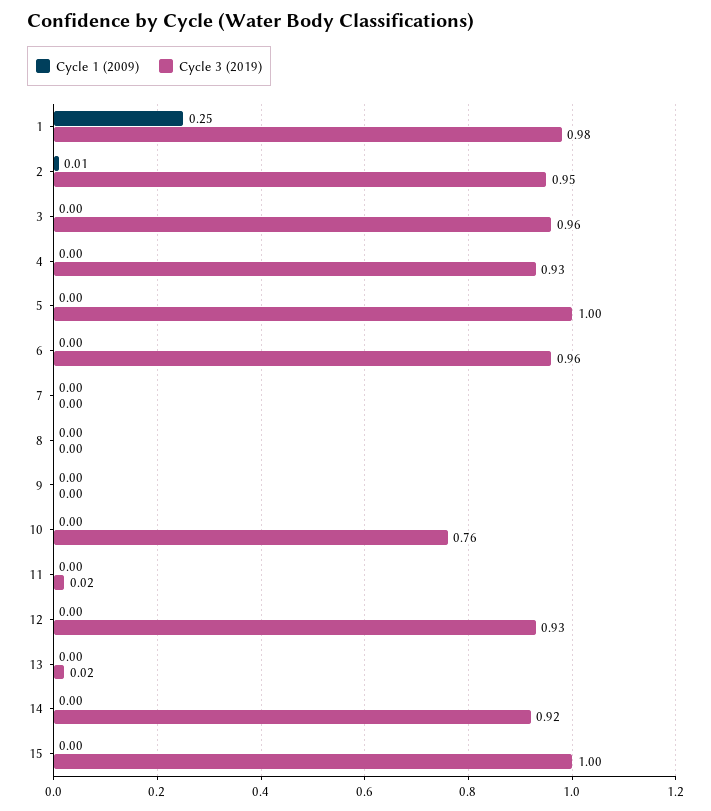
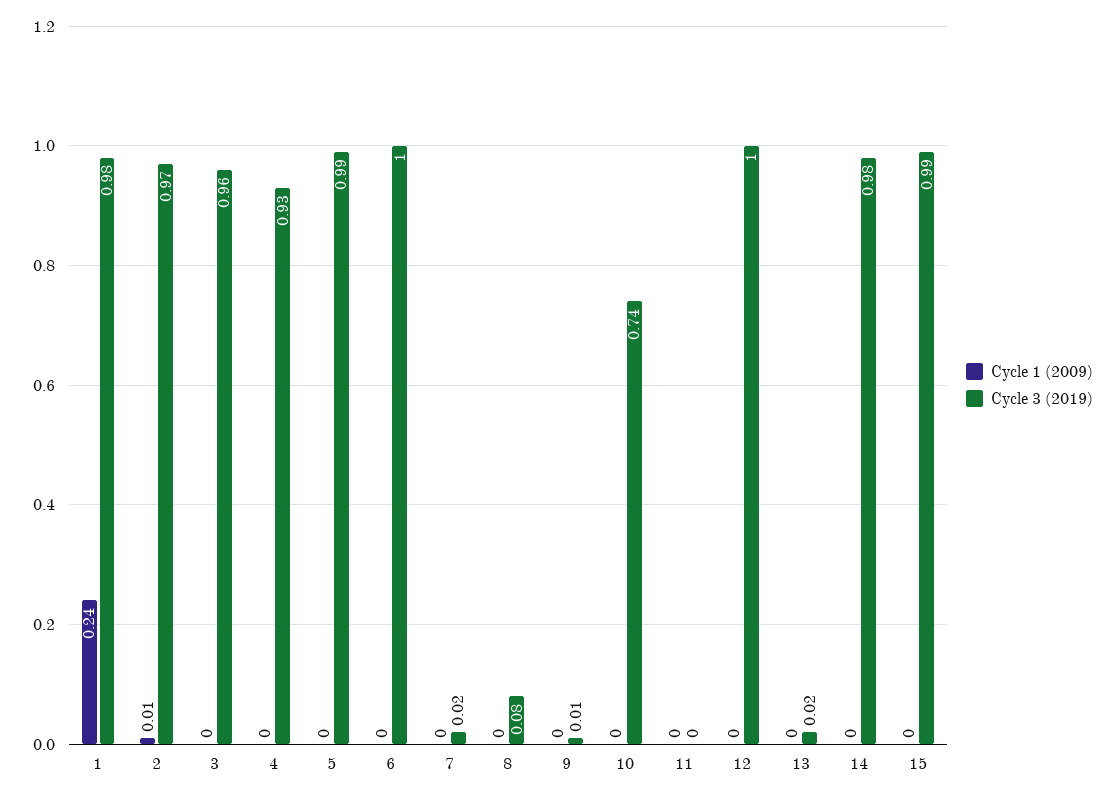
  {
    "Cycle 1 (2009)": {
-     "1": 0.25,
+     "1": 0.24,
      "2": 0.01,
      "3": 0,
      "4": 0,
      "5": 0,
      "6": 0,
      "7": 0,
      "8": 0,
      "9": 0,
      "10": 0,
      "11": 0,
      "12": 0,
      "13": 0,
      "14": 0,
      "15": 0
    },
    "Cycle 3 (2019)": {
      "1": 0.98,
-     "2": 0.95,
+     "2": 0.97,
      "3": 0.96,
      "4": 0.93,
-     "5": 1,
+     "5": 0.99,
-     "6": 0.96,
+     "6": 1,
-     "7": 0,
+     "7": 0.02,
-     "8": 0,
+     "8": 0.08,
-     "9": 0,
+     "9": 0.01,
-     "10": 0.76,
+     "10": 0.74,
-     "11": 0.02,
+     "11": 0,
-     "12": 0.93,
+     "12": 1,
      "13": 0.02,
-     "14": 0.92,
+     "14": 0.98,
-     "15": 1
+     "15": 0.99
    }
  }

